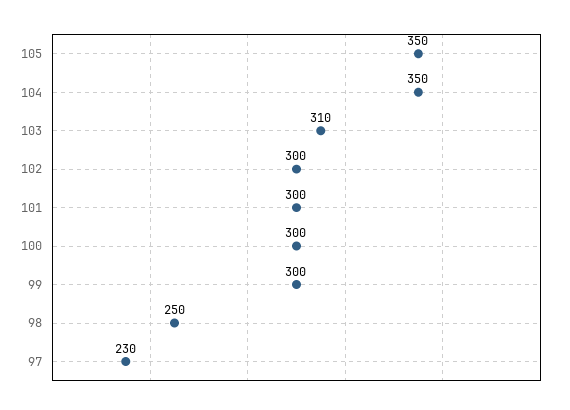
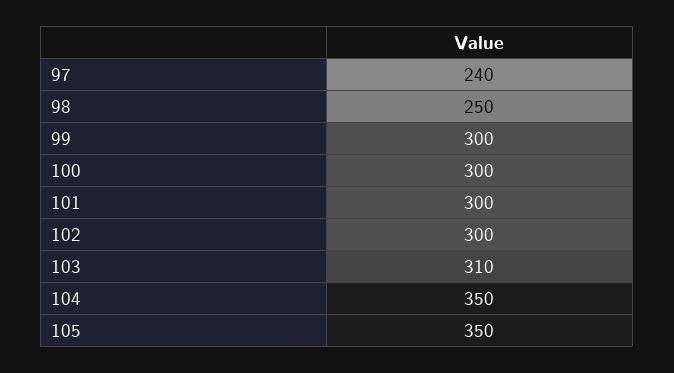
  {
    "105": 350,
    "104": 350,
    "103": 310,
    "102": 300,
    "101": 300,
    "100": 300,
    "99": 300,
    "98": 250,
-   "97": 230
+   "97": 240
  }

